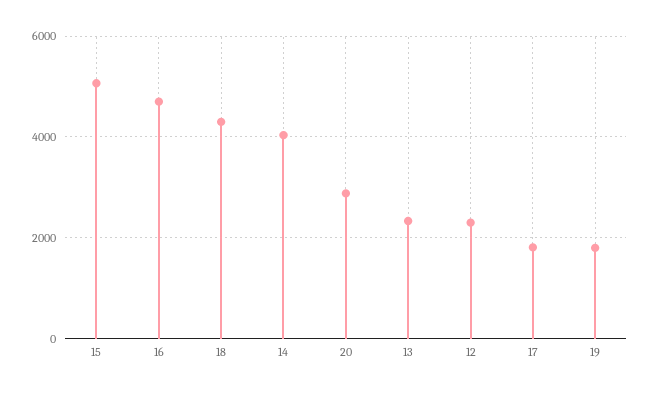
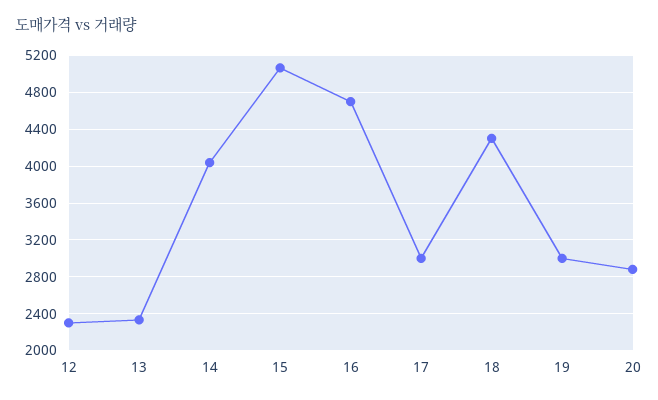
  {
    "15": 5100,
    "16": 4700,
    "18": 4300,
    "14": 4000,
    "20": 2900,
    "13": 2300,
    "12": 2300,
-   "17": 1800,
+   "17": 3000,
-   "19": 1800
+   "19": 3000
  }

